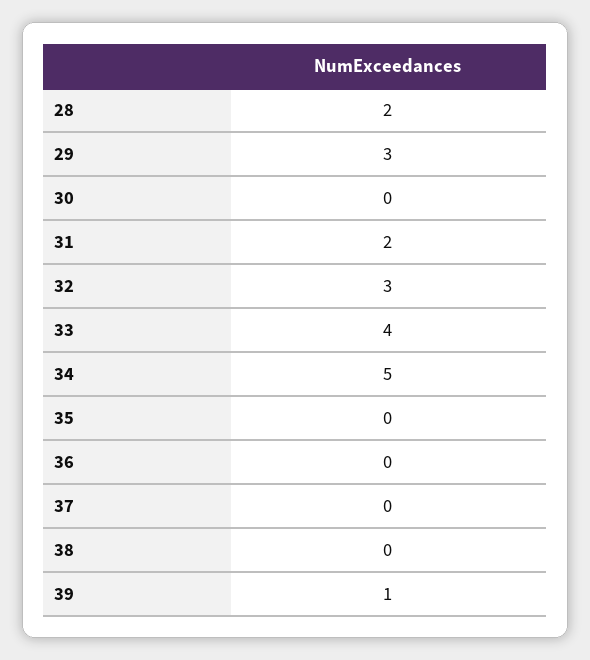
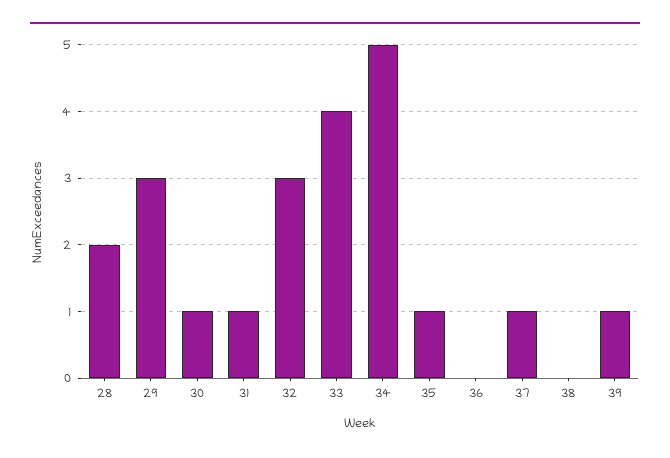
  {
    "28": 2,
    "29": 3,
-   "30": 0,
+   "30": 1,
-   "31": 2,
+   "31": 1,
    "32": 3,
    "33": 4,
    "34": 5,
-   "35": 0,
+   "35": 1,
    "36": 0,
-   "37": 0,
+   "37": 1,
    "38": 0,
    "39": 1
  }

